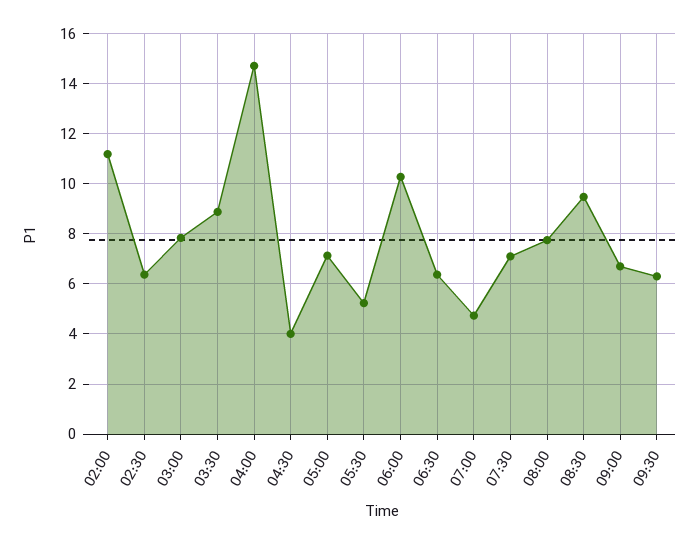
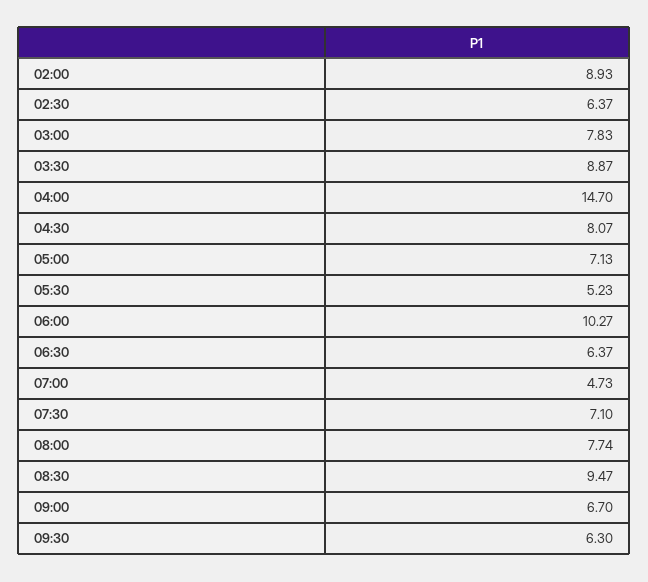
  {
-   "02:00": 11.25,
+   "02:00": 8.93,
    "02:30": 6.37,
    "03:00": 7.83,
    "03:30": 8.87,
    "04:00": 14.7,
-   "04:30": 4,
+   "04:30": 8.07,
    "05:00": 7.13,
    "05:30": 5.23,
    "06:00": 10.27,
    "06:30": 6.37,
    "07:00": 4.73,
    "07:30": 7.1,
    "08:00": 7.74,
    "08:30": 9.47,
    "09:00": 6.7,
    "09:30": 6.3
  }

